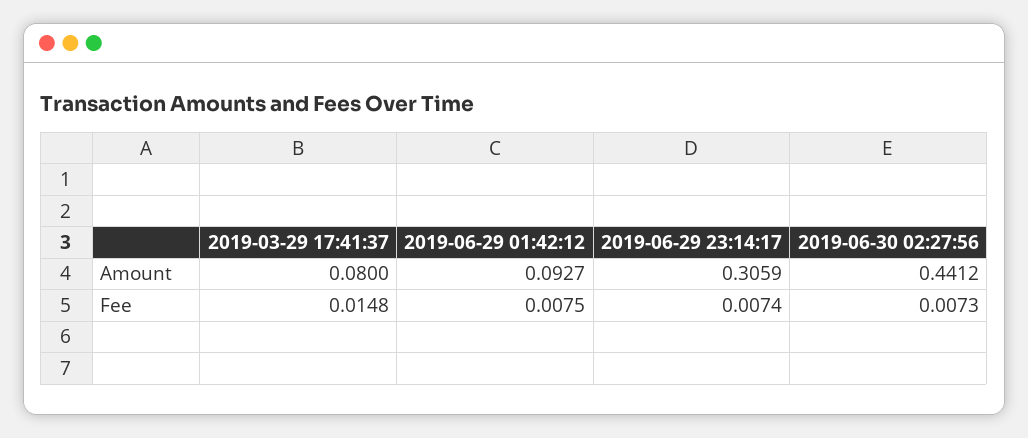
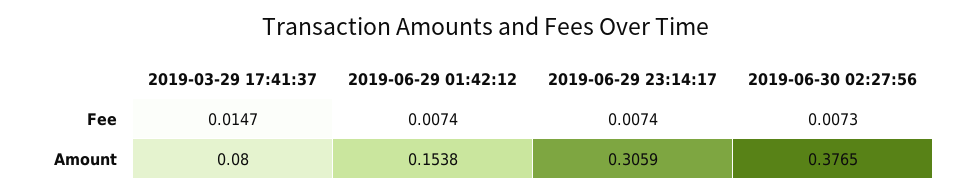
  {
    "2019-03-29 17:41:37": {
      "Amount": 0.08,
-     "Fee": 0.0148
+     "Fee": 0.0147
    },
    "2019-06-29 01:42:12": {
-     "Amount": 0.0927,
+     "Amount": 0.1538,
-     "Fee": 0.0075
+     "Fee": 0.0074
    },
    "2019-06-29 23:14:17": {
      "Amount": 0.3059,
      "Fee": 0.0074
    },
    "2019-06-30 02:27:56": {
-     "Amount": 0.4412,
+     "Amount": 0.3765,
      "Fee": 0.0073
    }
  }

